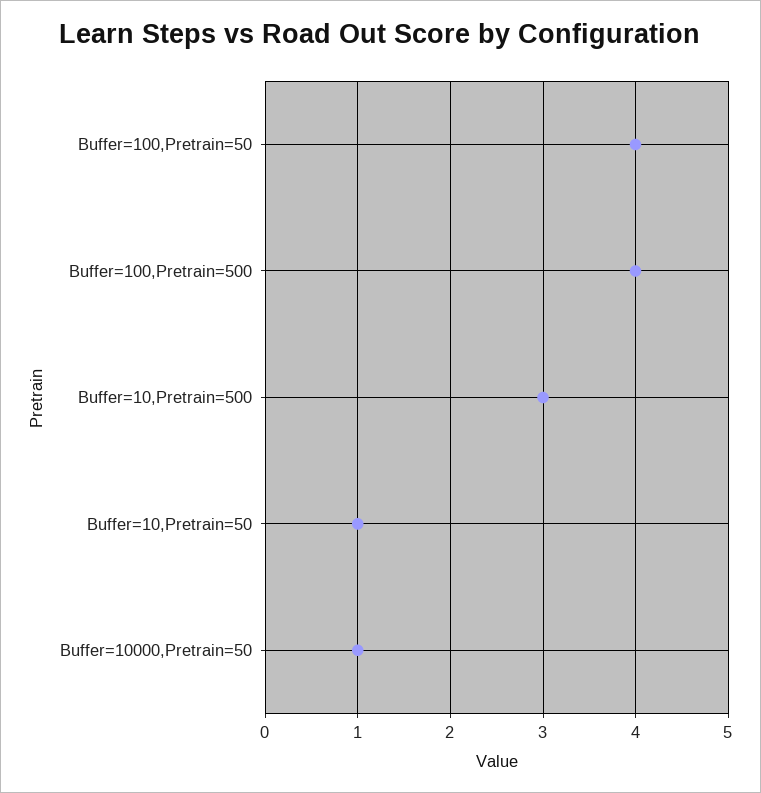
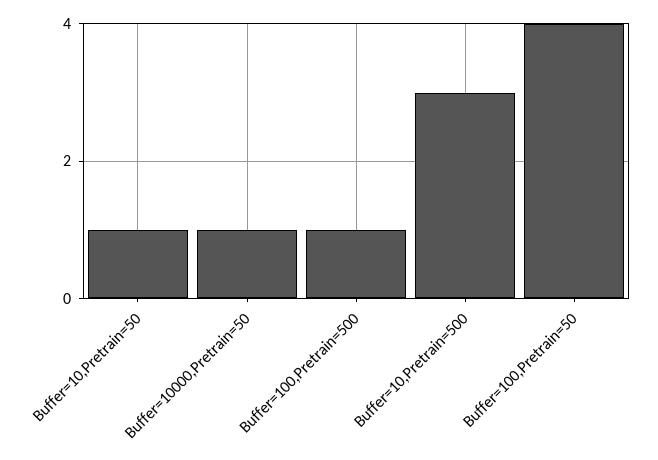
  {
    "Buffer=100,Pretrain=50": 4,
-   "Buffer=100,Pretrain=500": 4,
+   "Buffer=100,Pretrain=500": 1,
    "Buffer=10,Pretrain=500": 3,
    "Buffer=10,Pretrain=50": 1,
    "Buffer=10000,Pretrain=50": 1
  }

